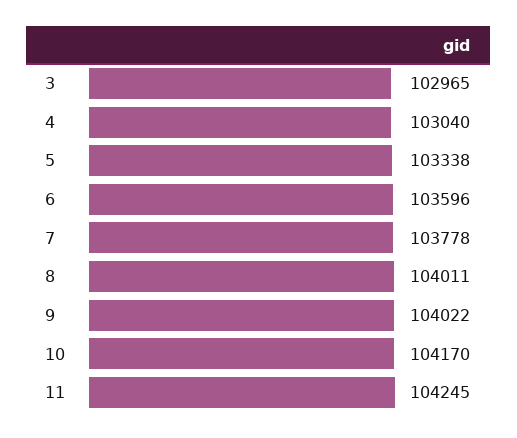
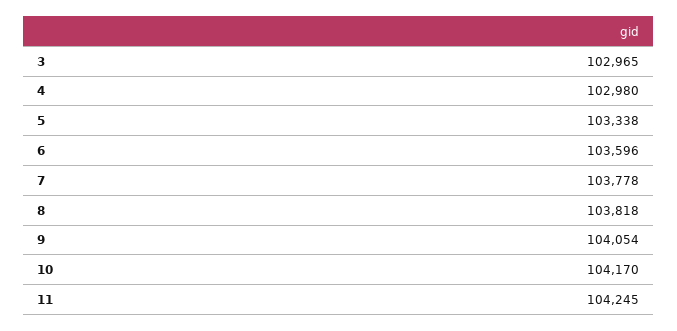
  {
    "3": 102965,
-   "4": 103040,
+   "4": 102980,
    "5": 103338,
    "6": 103596,
    "7": 103778,
-   "8": 104011,
+   "8": 103818,
-   "9": 104022,
+   "9": 104054,
    "10": 104170,
    "11": 104245
  }

